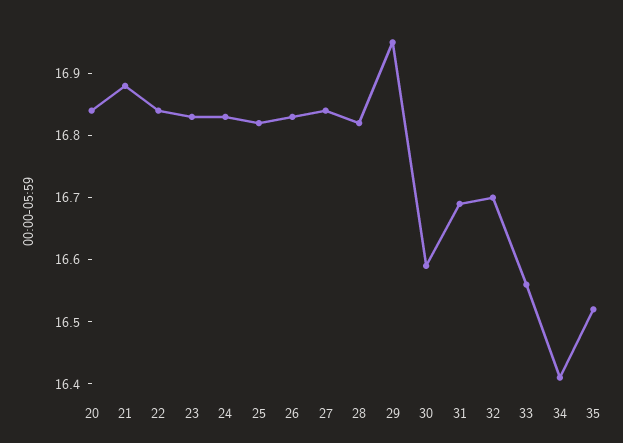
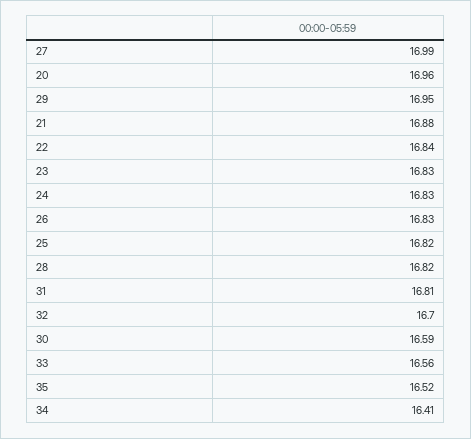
  {
-   "20": 16.85,
+   "20": 16.96,
    "21": 16.88,
    "22": 16.84,
    "23": 16.83,
    "24": 16.83,
    "25": 16.82,
    "26": 16.83,
-   "27": 16.85,
+   "27": 16.99,
    "28": 16.82,
    "29": 16.95,
    "30": 16.59,
-   "31": 16.7,
+   "31": 16.81,
    "32": 16.7,
    "33": 16.56,
    "34": 16.41,
    "35": 16.52
  }

